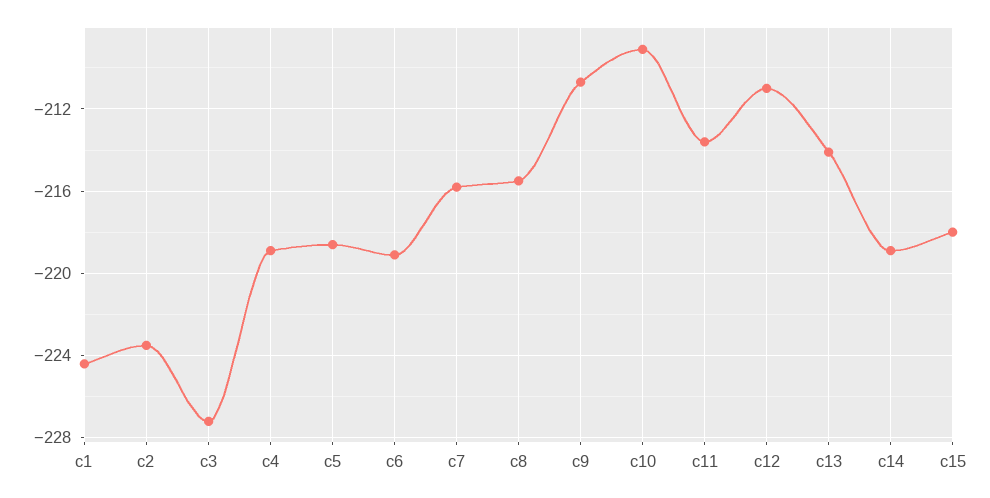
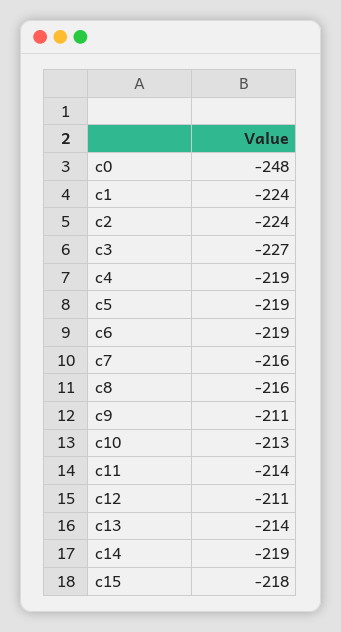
  {
    "c1": -224,
    "c2": -224,
    "c3": -227,
    "c4": -219,
    "c5": -219,
    "c6": -219,
    "c7": -216,
    "c8": -216,
    "c9": -211,
-   "c10": -209,
+   "c10": -213,
    "c11": -214,
    "c12": -211,
    "c13": -214,
    "c14": -219,
-   "c15": -218
+   "c15": -218,
+   "c0": -248
  }

